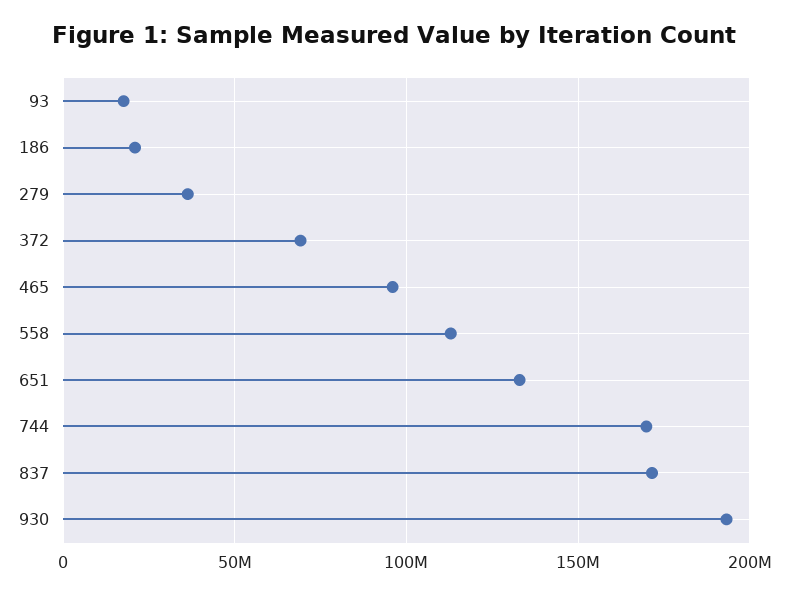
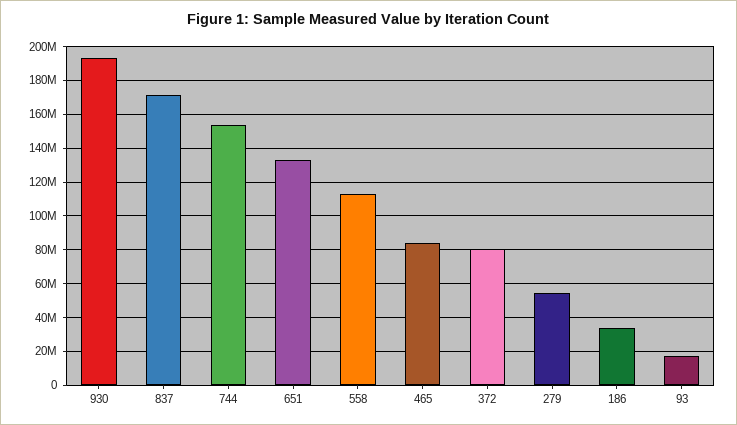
  {
    "93": 20000000,
-   "186": 20000000,
+   "186": 35000000,
-   "279": 35000000,
+   "279": 55000000,
-   "372": 70000000,
+   "372": 80000000,
-   "465": 95000000,
+   "465": 85000000,
    "558": 115000000,
    "651": 135000000,
-   "744": 170000000,
+   "744": 155000000,
    "837": 170000000,
    "930": 195000000
  }

